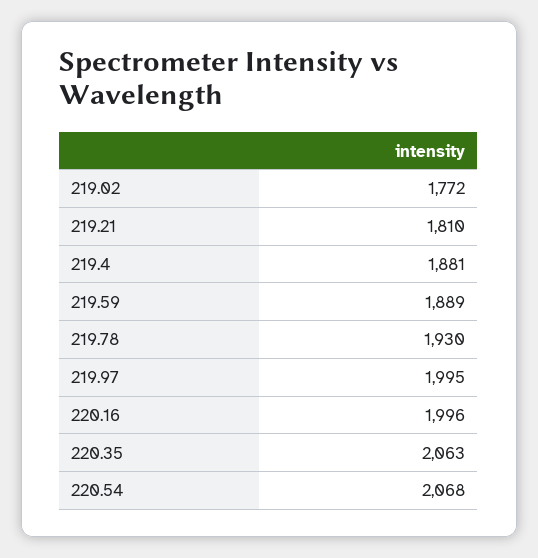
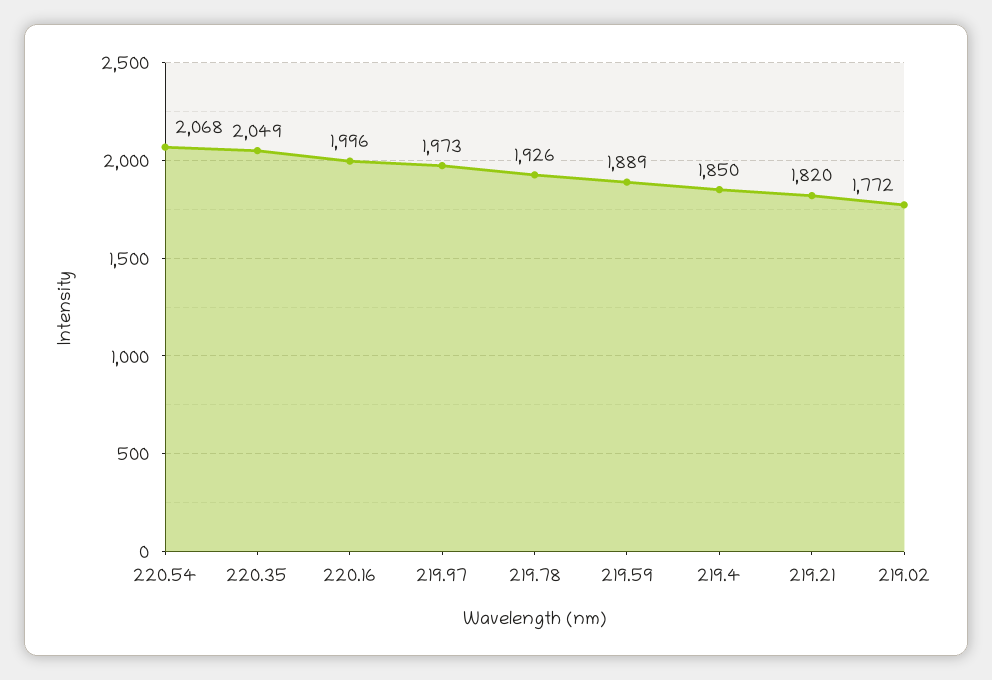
  {
    "219.02": 1772,
-   "219.21": 1810,
+   "219.21": 1820,
-   "219.4": 1881,
+   "219.4": 1850,
    "219.59": 1889,
-   "219.78": 1930,
+   "219.78": 1926,
-   "219.97": 1995,
+   "219.97": 1973,
    "220.16": 1996,
-   "220.35": 2063,
+   "220.35": 2049,
    "220.54": 2068
  }

